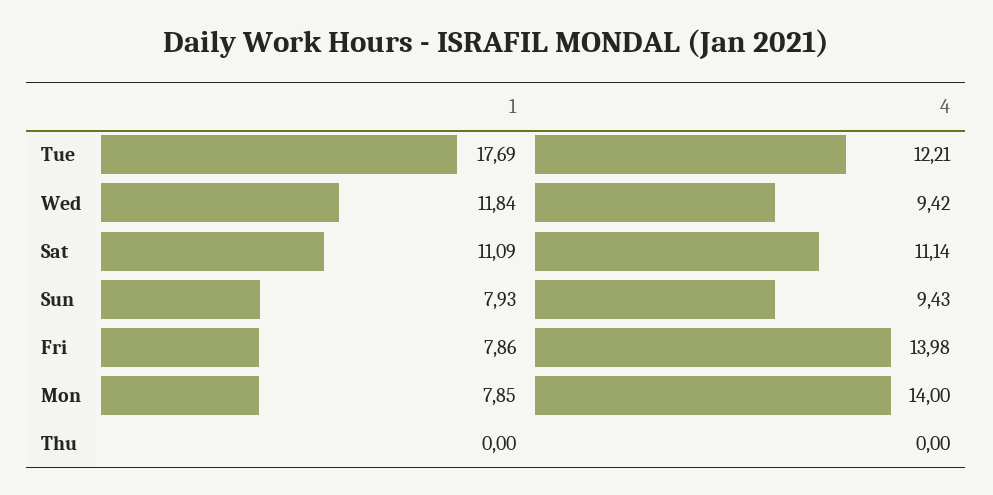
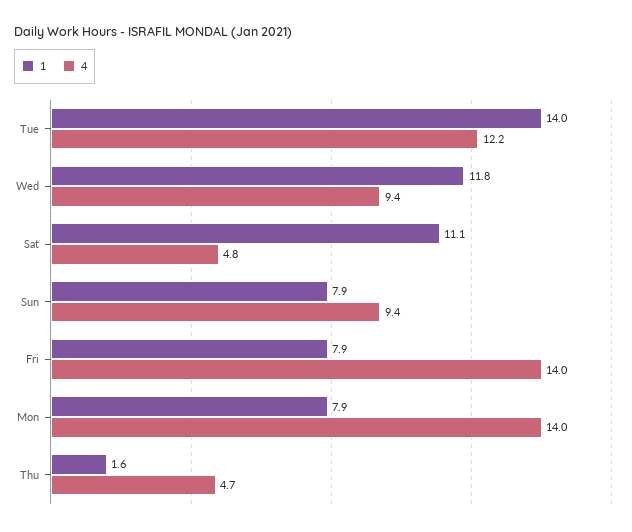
  {
    "1": {
-     "Tue": 17.69,
+     "Tue": 14,
      "Wed": 11.84,
      "Sat": 11.09,
      "Sun": 7.93,
      "Fri": 7.86,
      "Mon": 7.85,
-     "Thu": 0
+     "Thu": 1.6
    },
    "4": {
      "Tue": 12.21,
      "Wed": 9.42,
-     "Sat": 11.14,
+     "Sat": 4.8,
      "Sun": 9.43,
      "Fri": 13.98,
      "Mon": 14,
-     "Thu": 0
+     "Thu": 4.7
    }
  }

